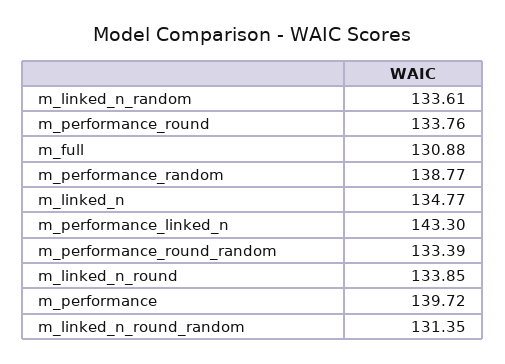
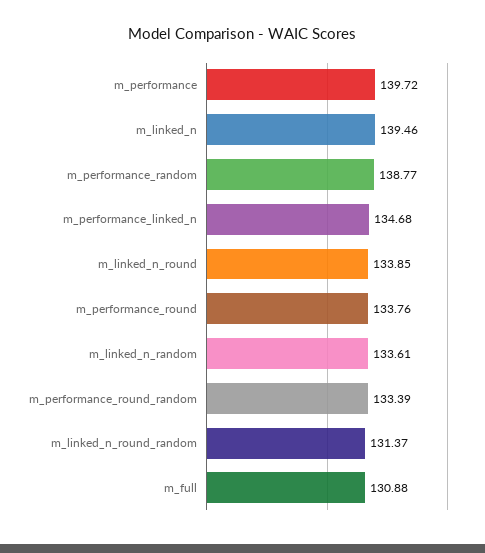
  {
    "m_linked_n_random": 133.61,
    "m_performance_round": 133.76,
    "m_full": 130.88,
    "m_performance_random": 138.77,
-   "m_linked_n": 134.77,
+   "m_linked_n": 139.46,
-   "m_performance_linked_n": 143.3,
+   "m_performance_linked_n": 134.68,
    "m_performance_round_random": 133.39,
    "m_linked_n_round": 133.85,
    "m_performance": 139.72,
-   "m_linked_n_round_random": 131.35
+   "m_linked_n_round_random": 131.37
  }

